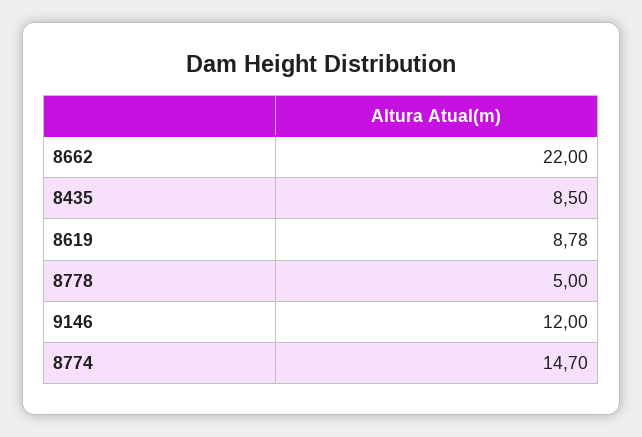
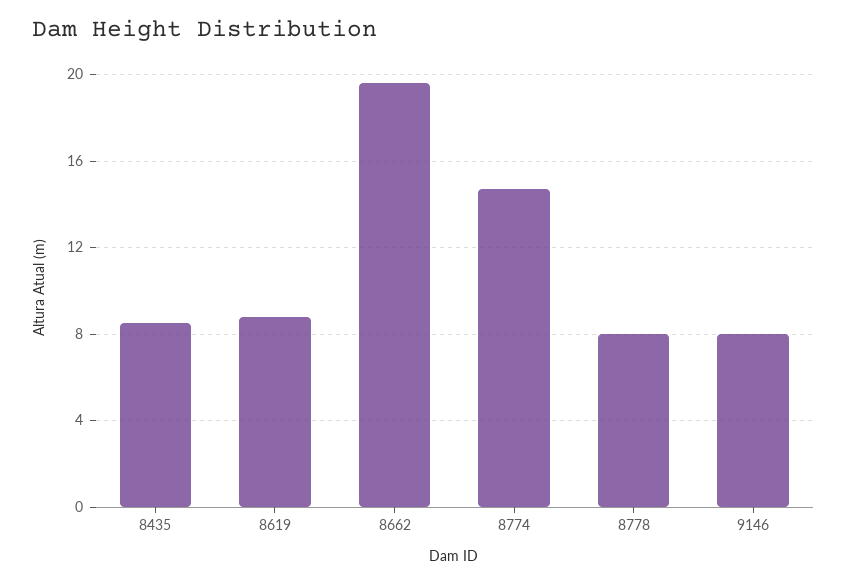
  {
-   "8662": 22,
+   "8662": 19.5,
    "8435": 8.5,
    "8619": 8.78,
-   "8778": 5,
+   "8778": 8,
-   "9146": 12,
+   "9146": 8,
    "8774": 14.7
  }

